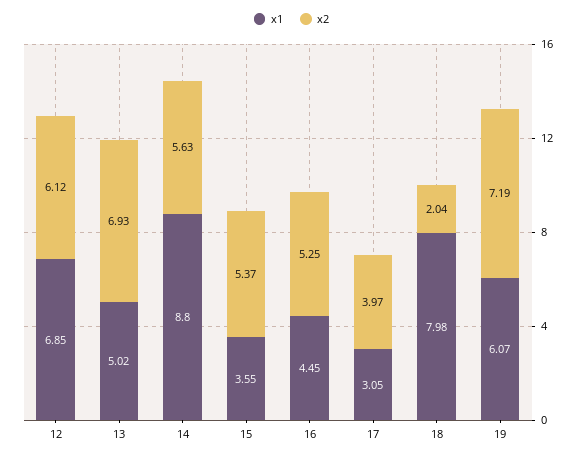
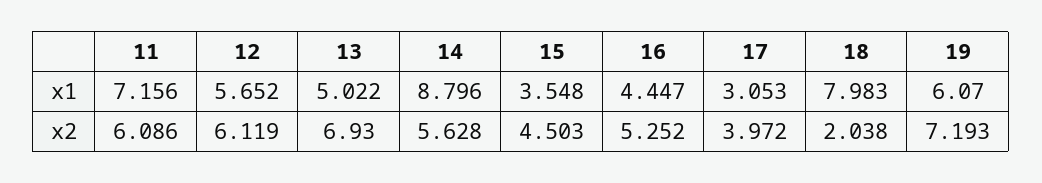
  {
    "x1": {
-     "12": 6.85,
+     "12": 5.652,
      "13": 5.022,
      "14": 8.796,
      "15": 3.548,
      "16": 4.447,
      "17": 3.053,
      "18": 7.983,
-     "19": 6.07
+     "19": 6.07,
+     "11": 7.156
    },
    "x2": {
      "12": 6.119,
      "13": 6.93,
      "14": 5.628,
-     "15": 5.37,
+     "15": 4.503,
      "16": 5.252,
      "17": 3.972,
      "18": 2.038,
-     "19": 7.193
+     "19": 7.193,
+     "11": 6.086
    }
  }

